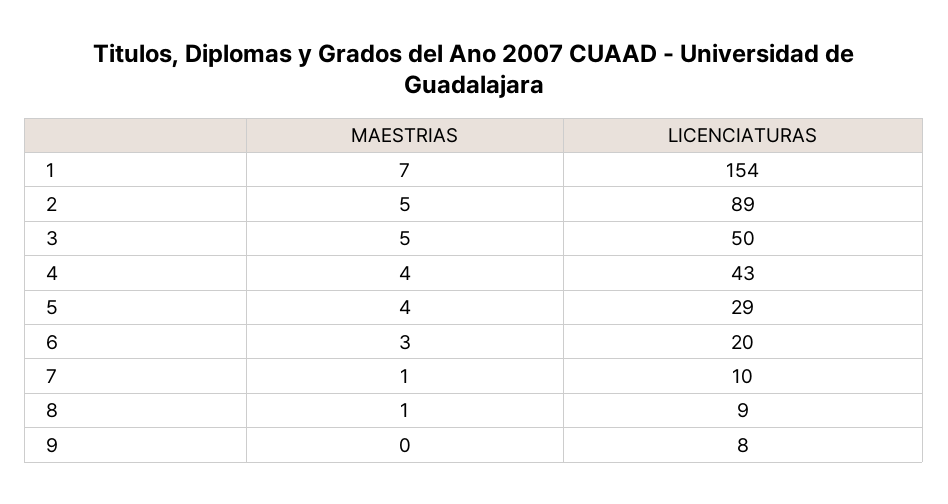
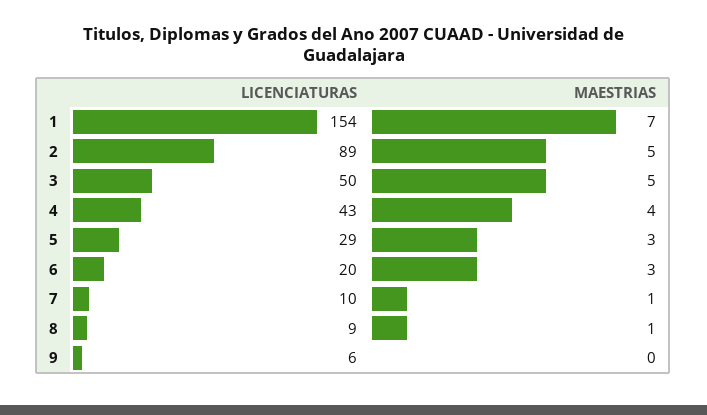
  {
    "MAESTRIAS": {
      "1": 7,
      "2": 5,
      "3": 5,
      "4": 4,
-     "5": 4,
+     "5": 3,
      "6": 3,
      "7": 1,
      "8": 1,
      "9": 0
    },
    "LICENCIATURAS": {
      "1": 154,
      "2": 89,
      "3": 50,
      "4": 43,
      "5": 29,
      "6": 20,
      "7": 10,
      "8": 9,
-     "9": 8
+     "9": 6
    }
  }

